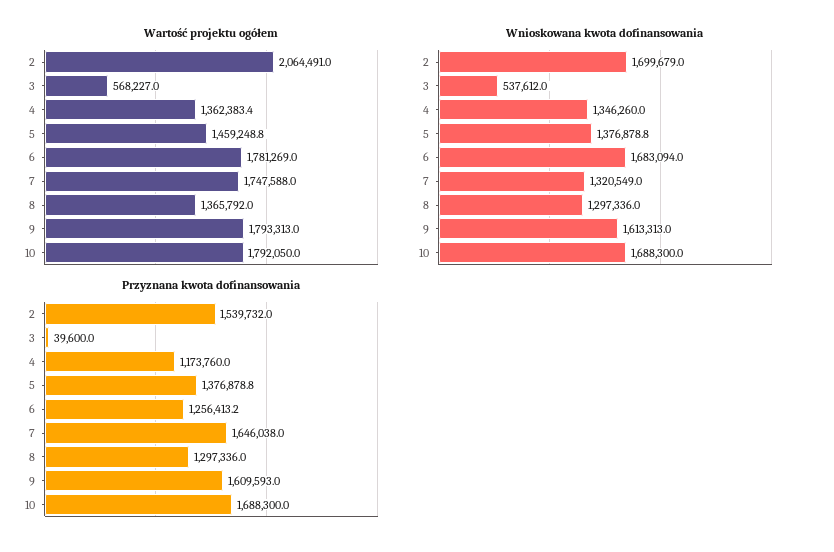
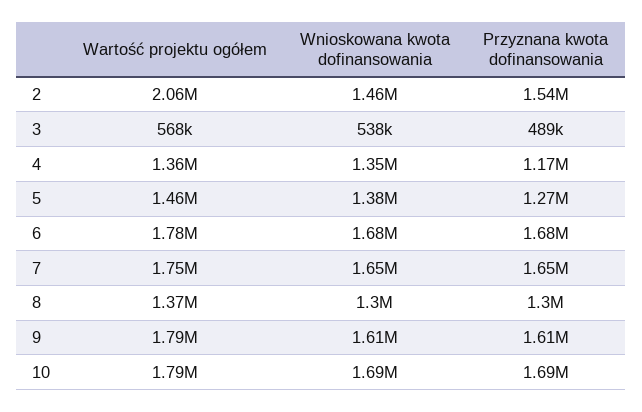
  {
    "Wartość projektu ogółem": {
      "2": 2064491,
      "3": 568227,
      "4": 1362383.4,
      "5": 1459248.8,
      "6": 1781269,
      "7": 1747588,
      "8": 1365792,
      "9": 1793313,
      "10": 1792050
    },
    "Wnioskowana kwota dofinansowania": {
-     "2": 1699679,
+     "2": 1460000,
      "3": 537612,
      "4": 1346260,
      "5": 1376878.8,
      "6": 1683094,
-     "7": 1320549,
+     "7": 1650000,
      "8": 1297336,
      "9": 1613313,
      "10": 1688300
    },
    "Przyznana kwota dofinansowania": {
      "2": 1539732,
-     "3": 39600,
+     "3": 489000,
      "4": 1173760,
-     "5": 1376878.8,
+     "5": 1270000,
-     "6": 1256413.2,
+     "6": 1680000,
      "7": 1646038,
      "8": 1297336,
      "9": 1609593,
      "10": 1688300
    }
  }

